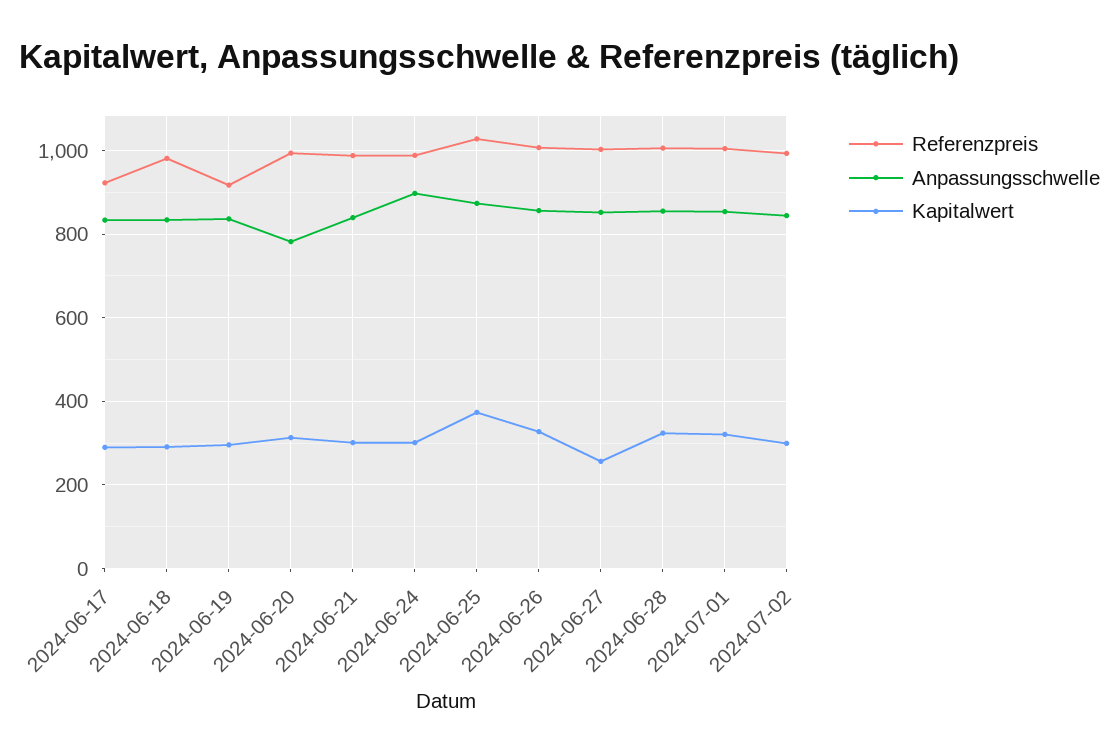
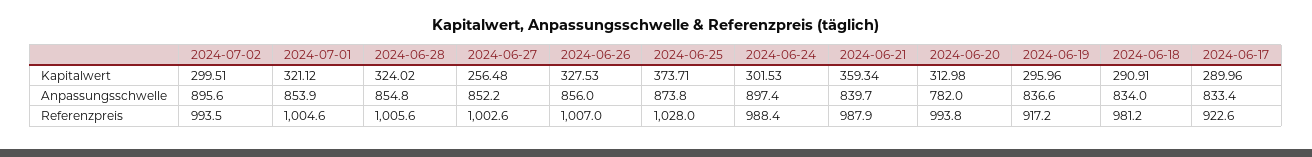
  {
    "Referenzpreis": {
      "2024-06-17": 922.6,
      "2024-06-18": 981.2,
      "2024-06-19": 917.2,
      "2024-06-20": 993.8,
      "2024-06-21": 987.9,
      "2024-06-24": 988.4,
      "2024-06-25": 1028,
      "2024-06-26": 1007,
      "2024-06-27": 1002.6,
      "2024-06-28": 1005.6,
      "2024-07-01": 1004.6,
      "2024-07-02": 993.5
    },
    "Anpassungsschwelle": {
      "2024-06-17": 833.4,
      "2024-06-18": 834,
      "2024-06-19": 836.6,
      "2024-06-20": 782,
      "2024-06-21": 839.7,
      "2024-06-24": 897.4,
      "2024-06-25": 873.8,
      "2024-06-26": 856,
      "2024-06-27": 852.2,
      "2024-06-28": 854.8,
      "2024-07-01": 853.9,
-     "2024-07-02": 840
+     "2024-07-02": 895.6
    },
    "Kapitalwert": {
      "2024-06-17": 289.96,
      "2024-06-18": 290.91,
      "2024-06-19": 295.96,
      "2024-06-20": 312.98,
-     "2024-06-21": 300,
+     "2024-06-21": 359.34,
      "2024-06-24": 301.53,
      "2024-06-25": 373.71,
      "2024-06-26": 327.53,
      "2024-06-27": 256.48,
      "2024-06-28": 324.02,
      "2024-07-01": 321.12,
      "2024-07-02": 299.51
    }
  }

